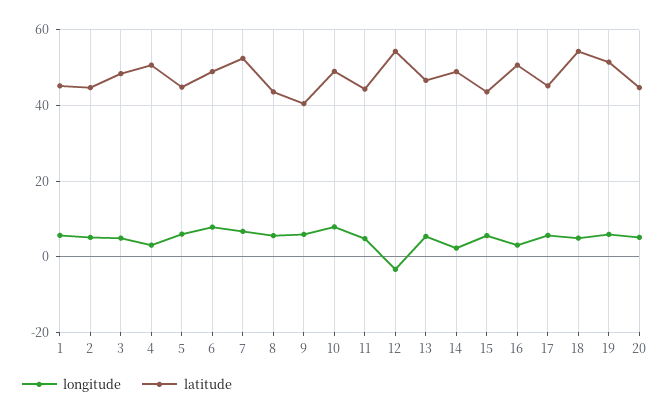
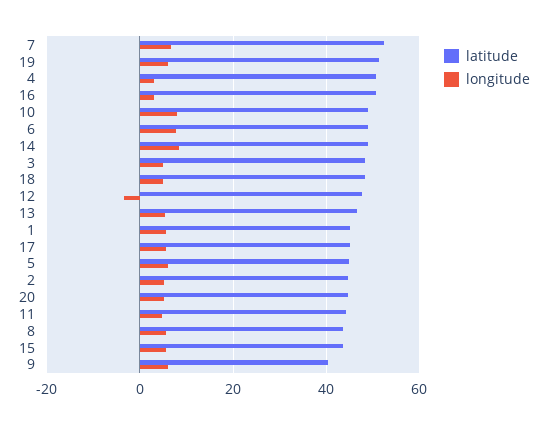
  {
    "longitude": {
      "1": 6,
      "2": 6,
      "3": 4,
      "4": 4,
      "5": 6,
      "6": 8,
      "7": 6,
      "8": 6,
      "9": 6,
      "10": 8,
      "11": 4,
      "12": -4,
      "13": 6,
-     "14": 2,
+     "14": 8,
      "15": 6,
      "16": 4,
      "17": 6,
      "18": 4,
      "19": 6,
      "20": 6
    },
    "latitude": {
      "1": 46,
      "2": 44,
      "3": 48,
      "4": 50,
      "5": 44,
      "6": 48,
      "7": 52,
      "8": 44,
      "9": 40,
      "10": 50,
      "11": 44,
-     "12": 54,
+     "12": 48,
      "13": 46,
      "14": 48,
      "15": 44,
      "16": 50,
      "17": 46,
-     "18": 54,
+     "18": 48,
      "19": 52,
      "20": 44
    }
  }

